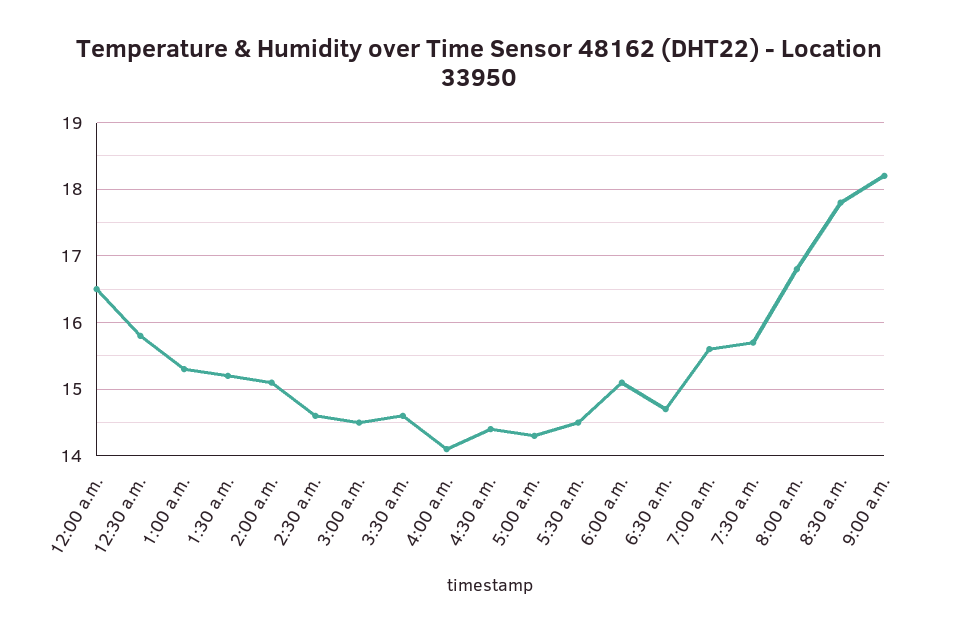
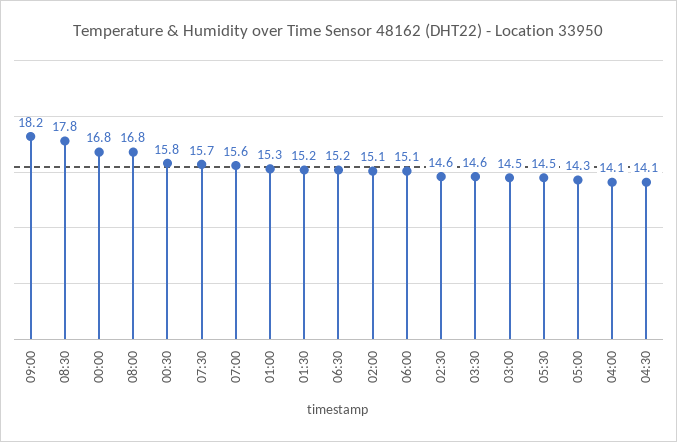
  {
-   "12:00 a.m.": 16.5,
+   "12:00 a.m.": 16.8,
    "12:30 a.m.": 15.8,
    "1:00 a.m.": 15.3,
    "1:30 a.m.": 15.2,
    "2:00 a.m.": 15.1,
    "2:30 a.m.": 14.6,
    "3:00 a.m.": 14.5,
    "3:30 a.m.": 14.6,
    "4:00 a.m.": 14.1,
-   "4:30 a.m.": 14.4,
+   "4:30 a.m.": 14.1,
    "5:00 a.m.": 14.3,
    "5:30 a.m.": 14.5,
    "6:00 a.m.": 15.1,
-   "6:30 a.m.": 14.7,
+   "6:30 a.m.": 15.2,
    "7:00 a.m.": 15.6,
    "7:30 a.m.": 15.7,
    "8:00 a.m.": 16.8,
    "8:30 a.m.": 17.8,
    "9:00 a.m.": 18.2
  }

